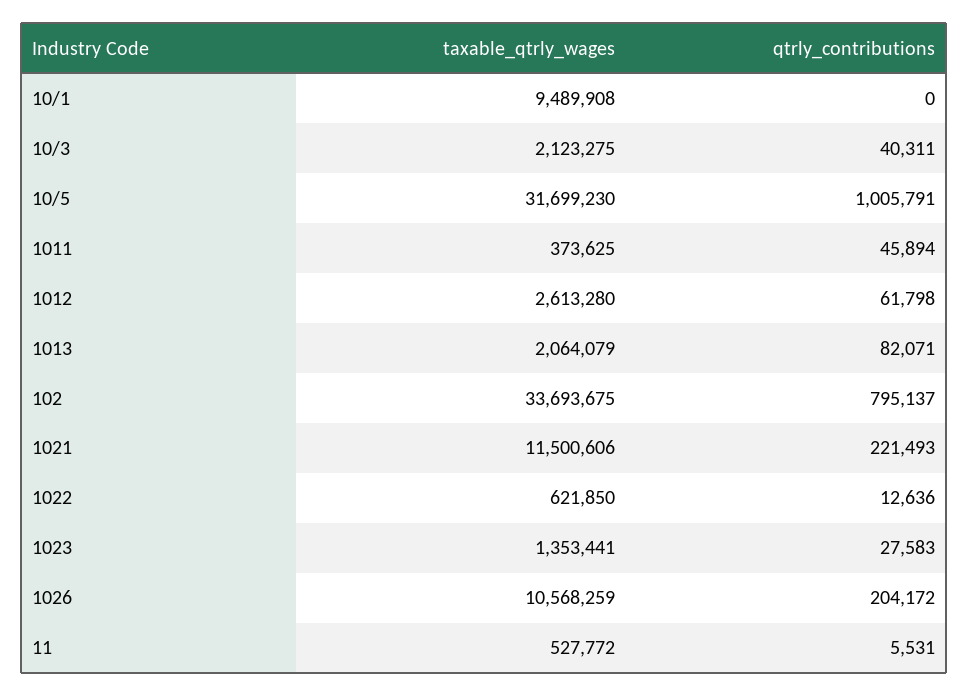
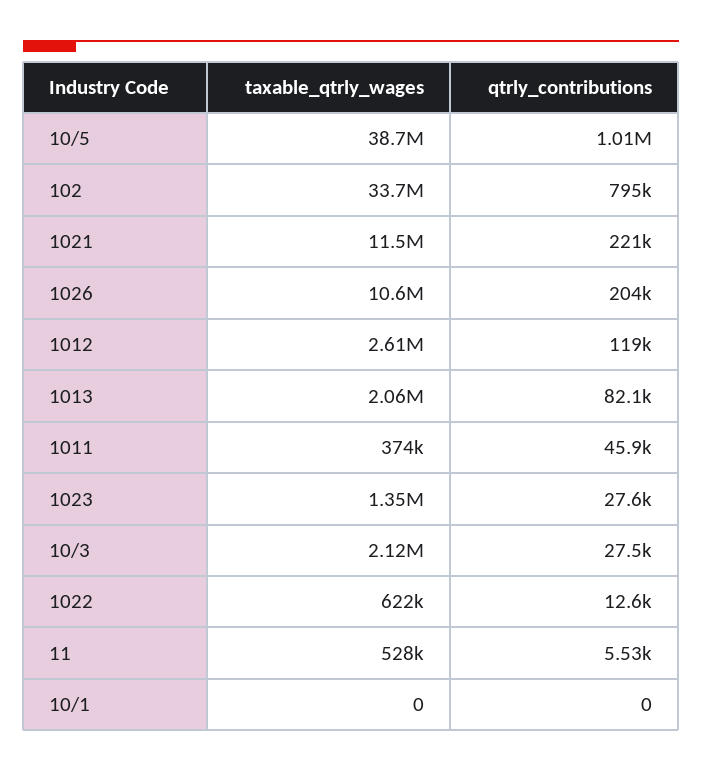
  {
    "taxable_qtrly_wages": {
-     "10/1": 9489908,
+     "10/1": 0,
      "10/3": 2123275,
-     "10/5": 31699230,
+     "10/5": 38700000,
      "1011": 373625,
      "1012": 2613280,
      "1013": 2064079,
      "102": 33693675,
      "1021": 11500606,
      "1022": 621850,
      "1023": 1353441,
      "1026": 10568259,
      "11": 527772
    },
    "qtrly_contributions": {
      "10/1": 0,
-     "10/3": 40311,
+     "10/3": 27500,
      "10/5": 1005791,
      "1011": 45894,
-     "1012": 61798,
+     "1012": 119000,
      "1013": 82071,
      "102": 795137,
      "1021": 221493,
      "1022": 12636,
      "1023": 27583,
      "1026": 204172,
      "11": 5531
    }
  }

